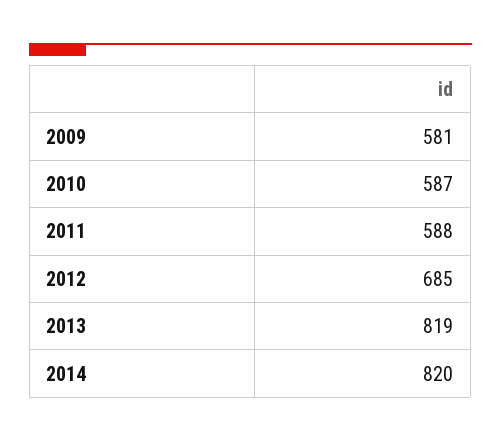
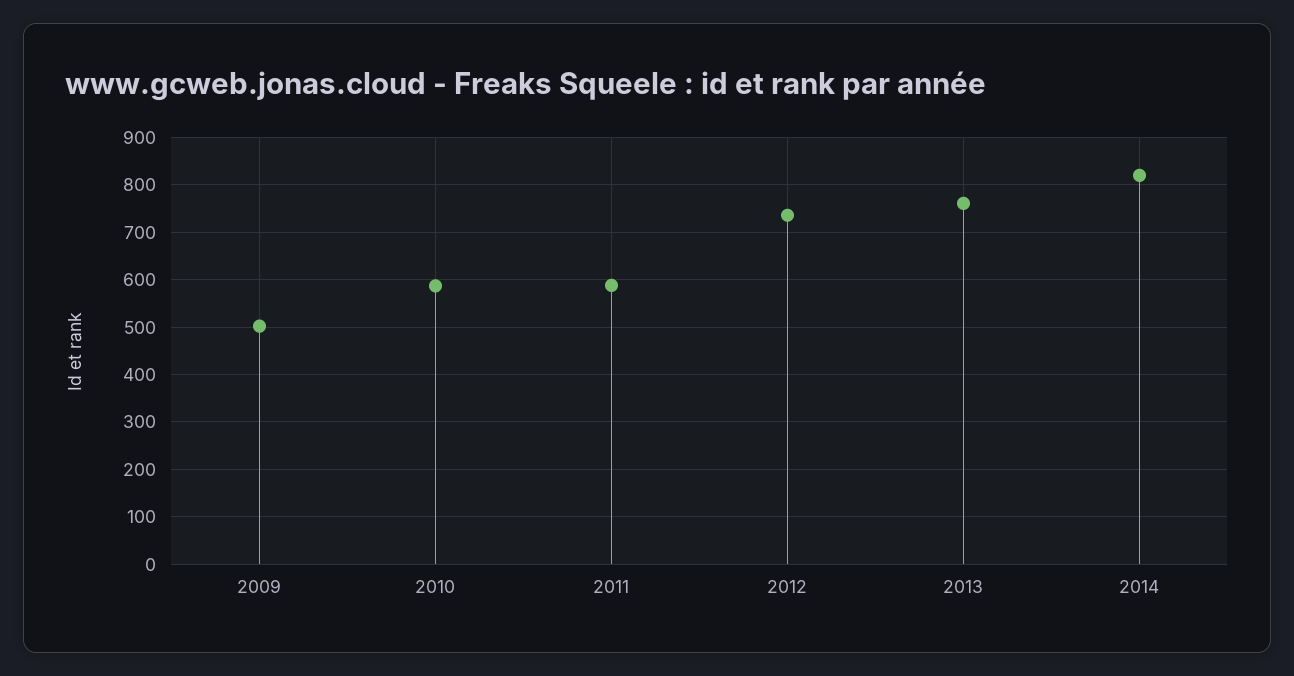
  {
-   "2009": 581,
+   "2009": 500,
    "2010": 587,
    "2011": 588,
-   "2012": 685,
+   "2012": 740,
-   "2013": 819,
+   "2013": 760,
    "2014": 820
  }

